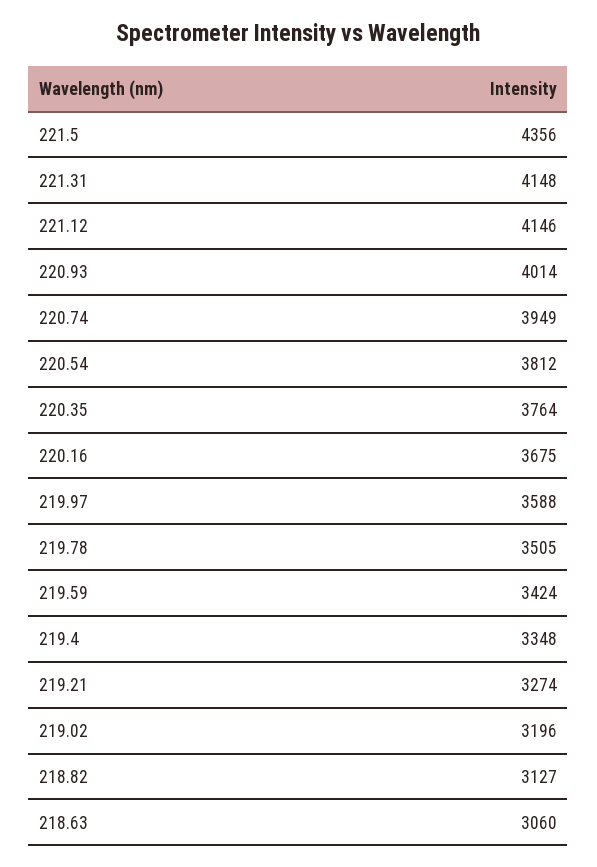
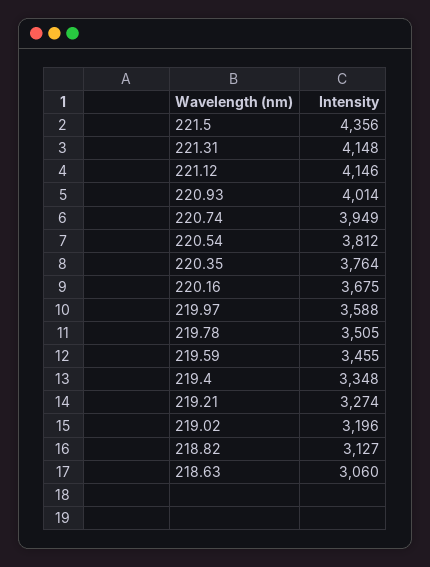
  {
    "221.5": 4356,
    "221.31": 4148,
    "221.12": 4146,
    "220.93": 4014,
    "220.74": 3949,
    "220.54": 3812,
    "220.35": 3764,
    "220.16": 3675,
    "219.97": 3588,
    "219.78": 3505,
-   "219.59": 3424,
+   "219.59": 3455,
    "219.4": 3348,
    "219.21": 3274,
    "219.02": 3196,
    "218.82": 3127,
    "218.63": 3060
  }

